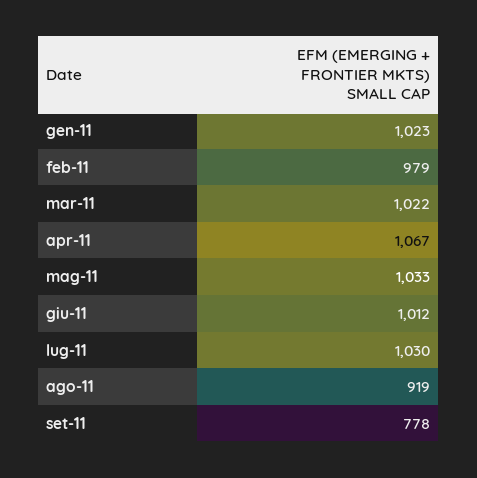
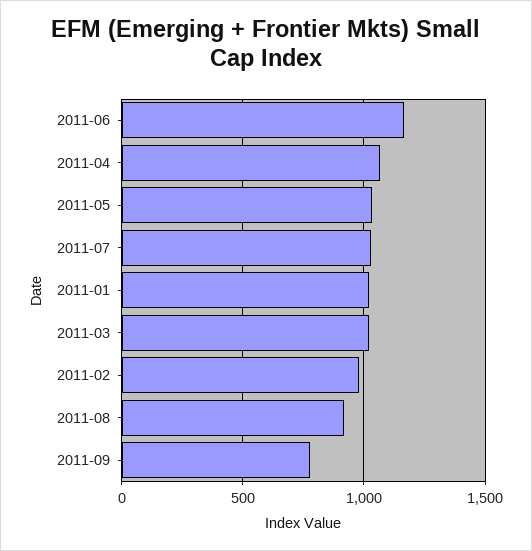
  {
    "gen-11": 1023,
    "feb-11": 979,
    "mar-11": 1022,
    "apr-11": 1067,
    "mag-11": 1033,
-   "giu-11": 1012,
+   "giu-11": 1150,
    "lug-11": 1030,
    "ago-11": 919,
    "set-11": 778
  }

